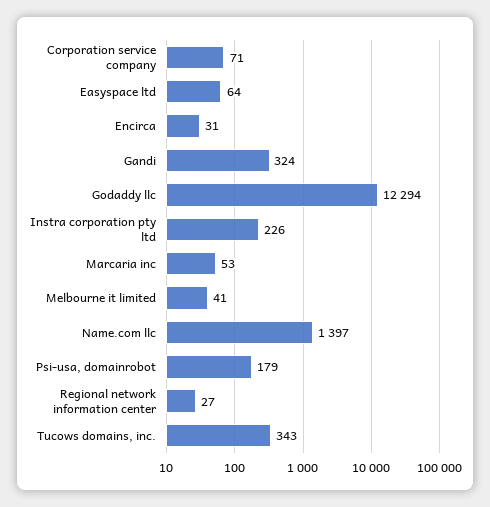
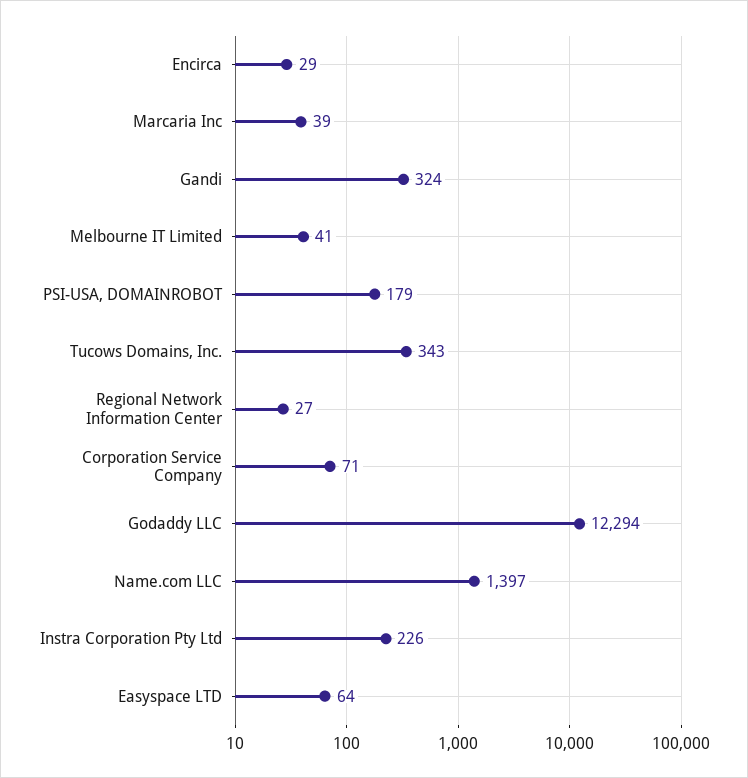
  {
    "Corporation service company": 71,
    "Easyspace ltd": 64,
-   "Encirca": 31,
+   "Encirca": 29,
    "Gandi": 324,
    "Godaddy llc": 12294,
    "Instra corporation pty ltd": 226,
-   "Marcaria inc": 53,
+   "Marcaria inc": 39,
    "Melbourne it limited": 41,
    "Name.com llc": 1397,
    "Psi-usa, domainrobot": 179,
    "Regional network information center": 27,
    "Tucows domains, inc.": 343
  }

